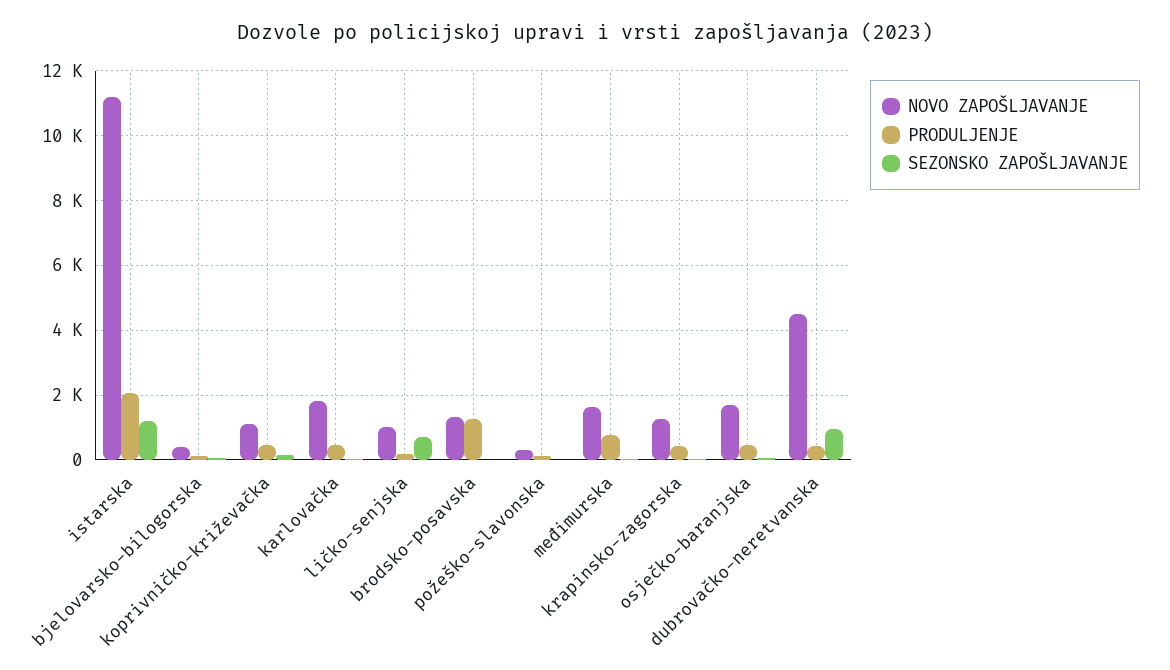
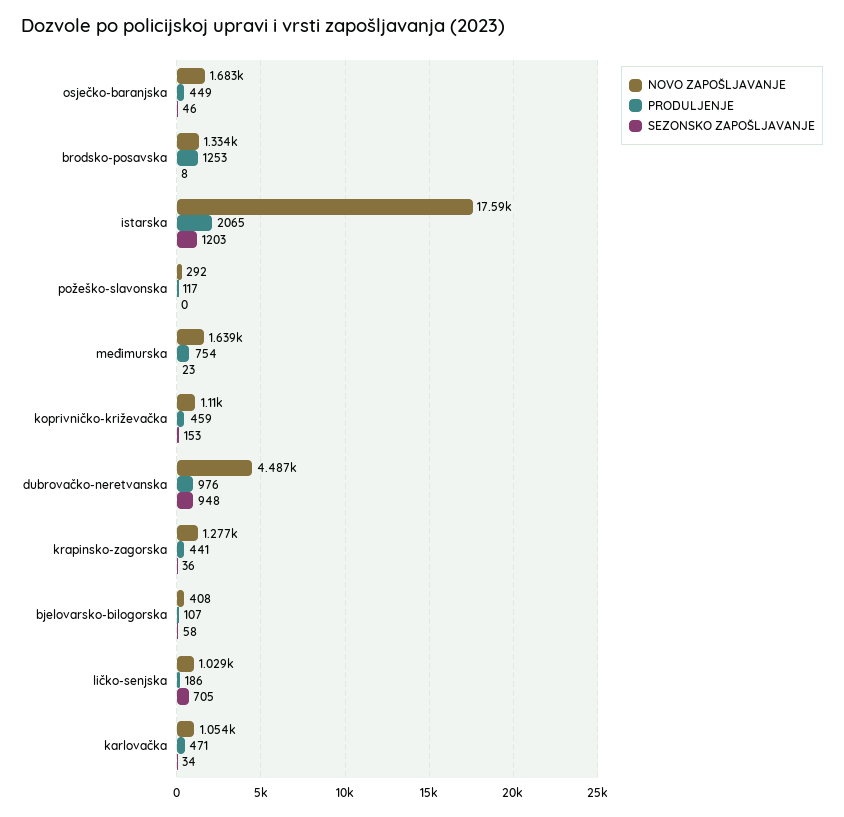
  {
    "NOVO ZAPOŠLJAVANJE": {
-     "istarska": 11200,
+     "istarska": 17590,
      "bjelovarsko-bilogorska": 408,
      "koprivničko-križevačka": 1110,
-     "karlovačka": 1800,
+     "karlovačka": 1054,
      "ličko-senjska": 1029,
      "brodsko-posavska": 1334,
      "požeško-slavonska": 292,
      "međimurska": 1639,
      "krapinsko-zagorska": 1277,
      "osječko-baranjska": 1683,
      "dubrovačko-neretvanska": 4487
    },
    "PRODULJENJE": {
      "istarska": 2065,
      "bjelovarsko-bilogorska": 107,
      "koprivničko-križevačka": 459,
      "karlovačka": 471,
      "ličko-senjska": 186,
      "brodsko-posavska": 1253,
      "požeško-slavonska": 117,
      "međimurska": 754,
      "krapinsko-zagorska": 441,
      "osječko-baranjska": 449,
-     "dubrovačko-neretvanska": 400
+     "dubrovačko-neretvanska": 976
    },
    "SEZONSKO ZAPOŠLJAVANJE": {
      "istarska": 1203,
      "bjelovarsko-bilogorska": 58,
      "koprivničko-križevačka": 153,
      "karlovačka": 34,
      "ličko-senjska": 705,
      "brodsko-posavska": 8,
      "požeško-slavonska": 0,
      "međimurska": 23,
      "krapinsko-zagorska": 36,
      "osječko-baranjska": 46,
      "dubrovačko-neretvanska": 948
    }
  }

